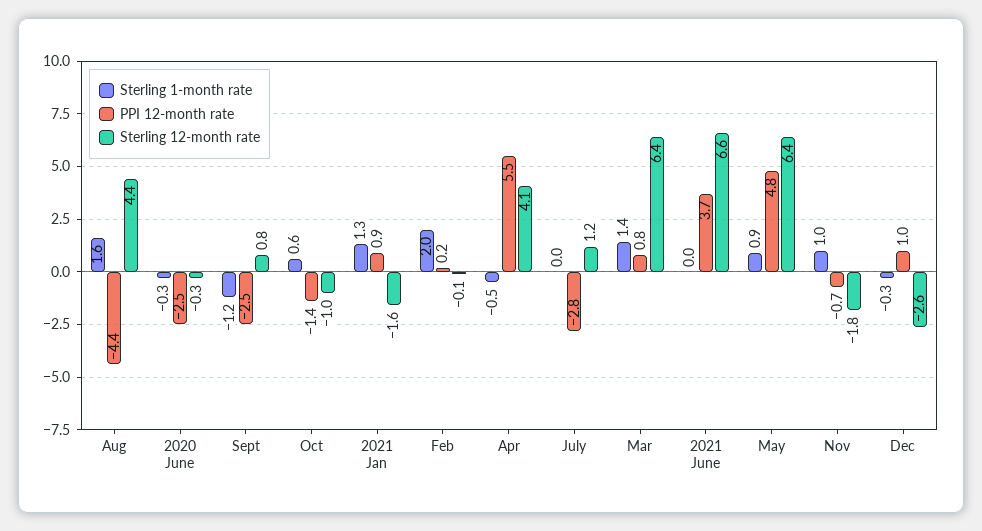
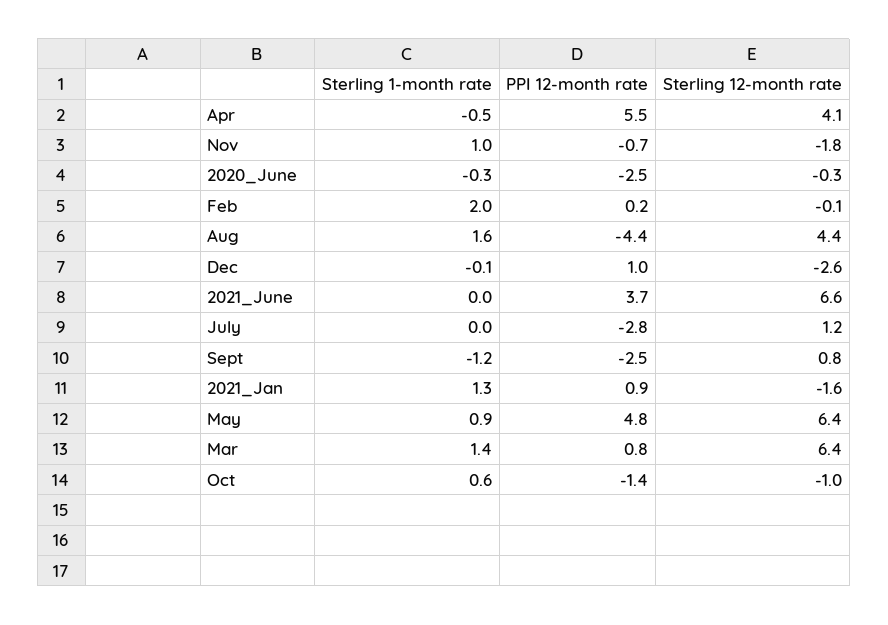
  {
    "Sterling 1-month rate": {
      "Aug": 1.6,
      "2020 June": -0.3,
      "Sept": -1.2,
      "Oct": 0.6,
      "2021 Jan": 1.3,
      "Feb": 2,
      "Apr": -0.5,
      "July": 0,
      "Mar": 1.4,
      "2021 June": 0,
      "May": 0.9,
      "Nov": 1,
-     "Dec": -0.3
+     "Dec": -0.1
    },
    "PPI 12-month rate": {
      "Aug": -4.4,
      "2020 June": -2.5,
      "Sept": -2.5,
      "Oct": -1.4,
      "2021 Jan": 0.9,
      "Feb": 0.2,
      "Apr": 5.5,
      "July": -2.8,
      "Mar": 0.8,
      "2021 June": 3.7,
      "May": 4.8,
      "Nov": -0.7,
      "Dec": 1
    },
    "Sterling 12-month rate": {
      "Aug": 4.4,
      "2020 June": -0.3,
      "Sept": 0.8,
      "Oct": -1,
      "2021 Jan": -1.6,
      "Feb": -0.1,
      "Apr": 4.1,
      "July": 1.2,
      "Mar": 6.4,
      "2021 June": 6.6,
      "May": 6.4,
      "Nov": -1.8,
      "Dec": -2.6
    }
  }

